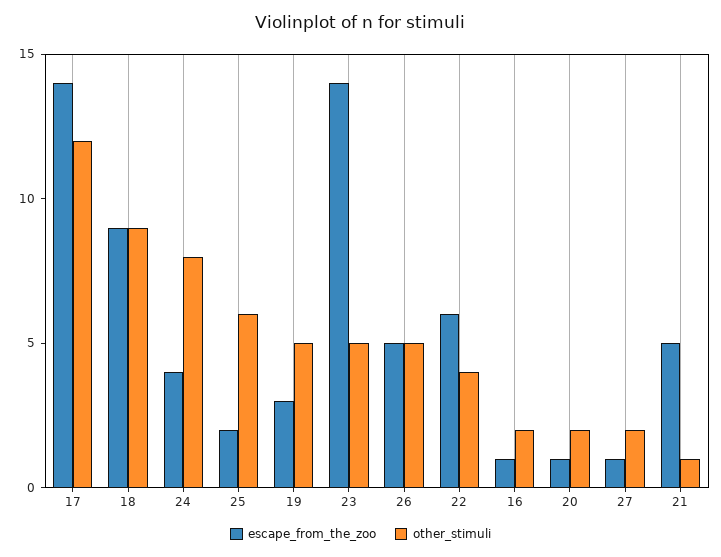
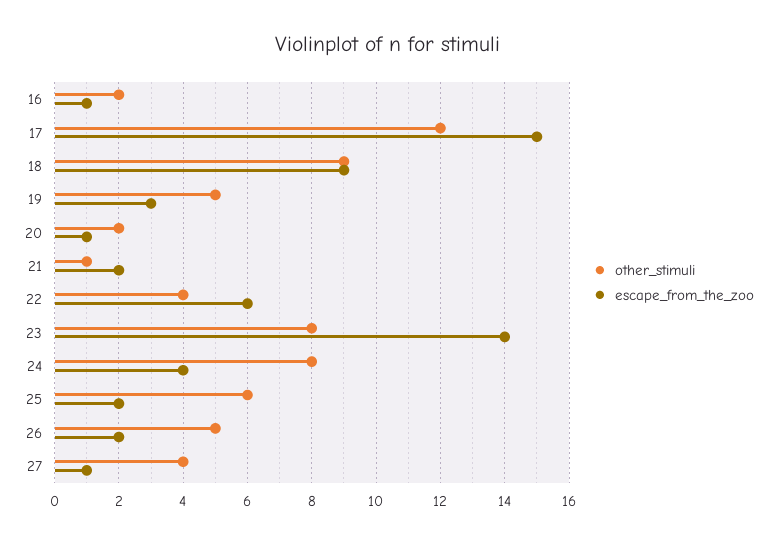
  {
    "escape_from_the_zoo": {
-     "17": 14,
+     "17": 15,
      "18": 9,
      "24": 4,
      "25": 2,
      "19": 3,
      "23": 14,
-     "26": 5,
+     "26": 2,
      "22": 6,
      "16": 1,
      "20": 1,
      "27": 1,
-     "21": 5
+     "21": 2
    },
    "other_stimuli": {
      "17": 12,
      "18": 9,
      "24": 8,
      "25": 6,
      "19": 5,
-     "23": 5,
+     "23": 8,
      "26": 5,
      "22": 4,
      "16": 2,
      "20": 2,
-     "27": 2,
+     "27": 4,
      "21": 1
    }
  }

